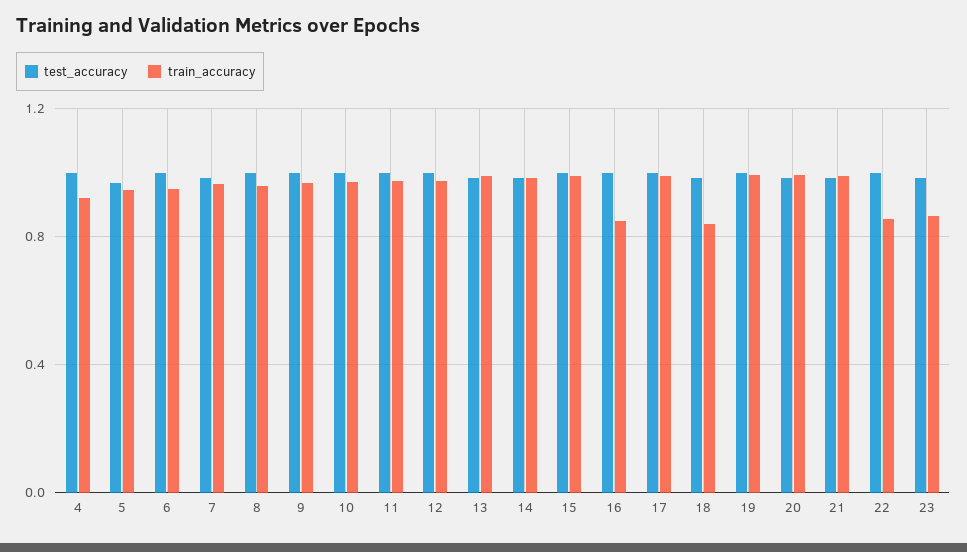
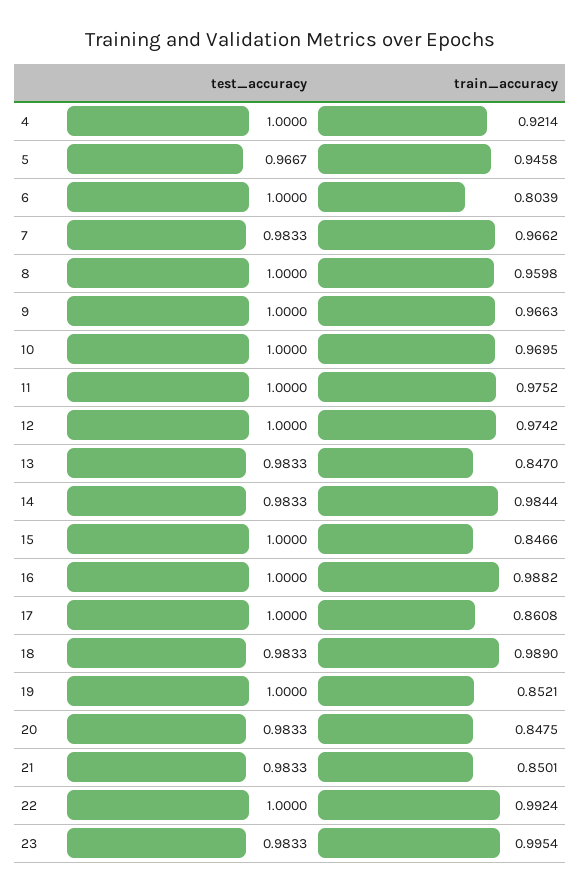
  {
    "test_accuracy": {
      "4": 1,
      "5": 0.9667,
      "6": 1,
      "7": 0.9833,
      "8": 1,
      "9": 1,
      "10": 1,
      "11": 1,
      "12": 1,
      "13": 0.9833,
      "14": 0.9833,
      "15": 1,
      "16": 1,
      "17": 1,
      "18": 0.9833,
      "19": 1,
      "20": 0.9833,
      "21": 0.9833,
      "22": 1,
      "23": 0.9833
    },
    "train_accuracy": {
      "4": 0.9214,
      "5": 0.9458,
-     "6": 0.95,
+     "6": 0.8039,
      "7": 0.9662,
      "8": 0.9598,
      "9": 0.9663,
      "10": 0.9695,
      "11": 0.9752,
      "12": 0.9742,
-     "13": 1,
+     "13": 0.847,
      "14": 0.9844,
-     "15": 1,
+     "15": 0.8466,
-     "16": 0.85,
+     "16": 0.9882,
-     "17": 1,
+     "17": 0.8608,
-     "18": 0.85,
+     "18": 0.989,
-     "19": 1,
+     "19": 0.8521,
-     "20": 1,
+     "20": 0.8475,
-     "21": 1,
+     "21": 0.8501,
-     "22": 0.85,
+     "22": 0.9924,
-     "23": 0.85
+     "23": 0.9954
    }
  }

